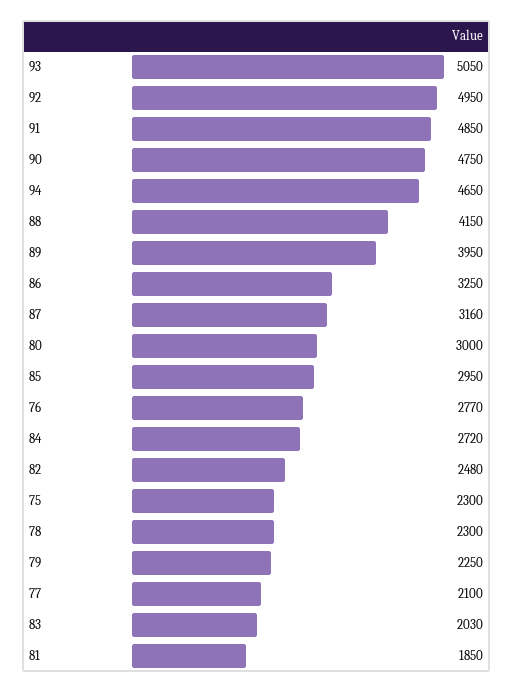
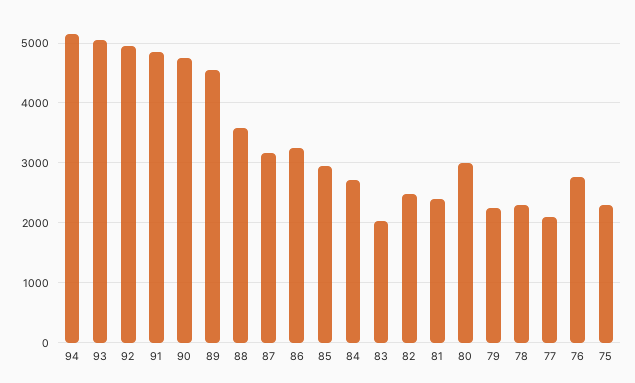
  {
    "93": 5050,
    "92": 4950,
    "91": 4850,
    "90": 4750,
-   "94": 4650,
+   "94": 5200,
-   "88": 4150,
+   "88": 3600,
-   "89": 3950,
+   "89": 4600,
    "86": 3250,
    "87": 3160,
    "80": 3000,
    "85": 2950,
    "76": 2770,
    "84": 2720,
    "82": 2480,
    "75": 2300,
    "78": 2300,
    "79": 2250,
    "77": 2100,
    "83": 2030,
-   "81": 1850
+   "81": 2400
  }

